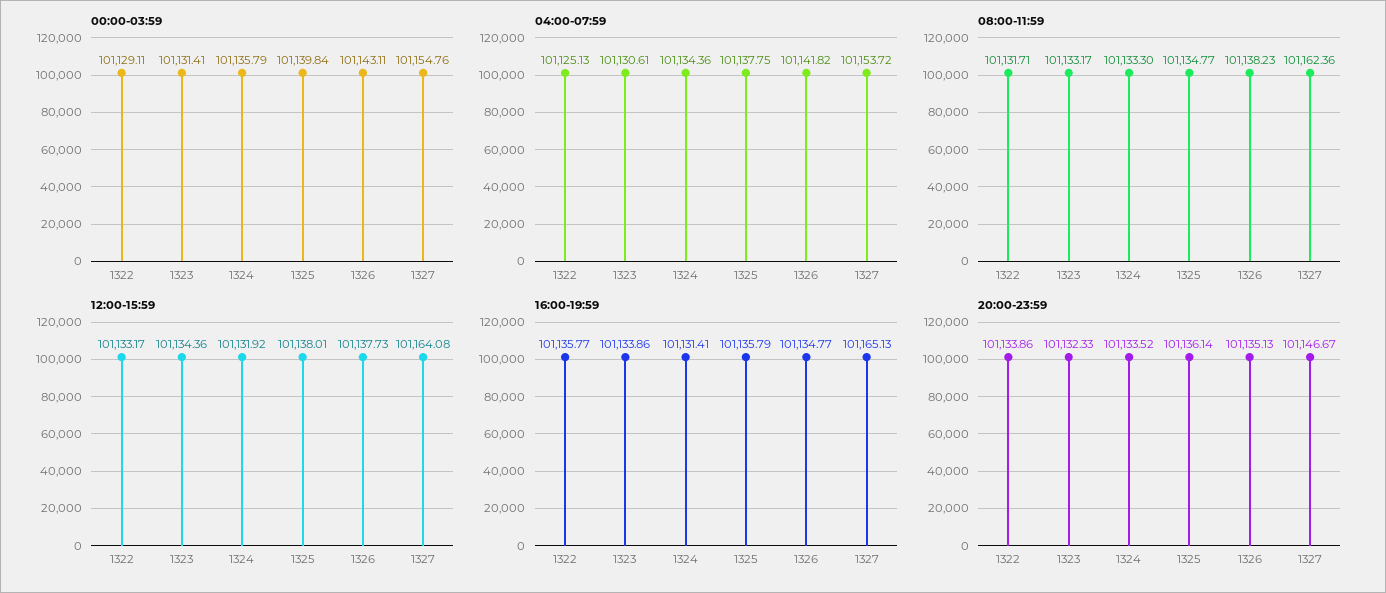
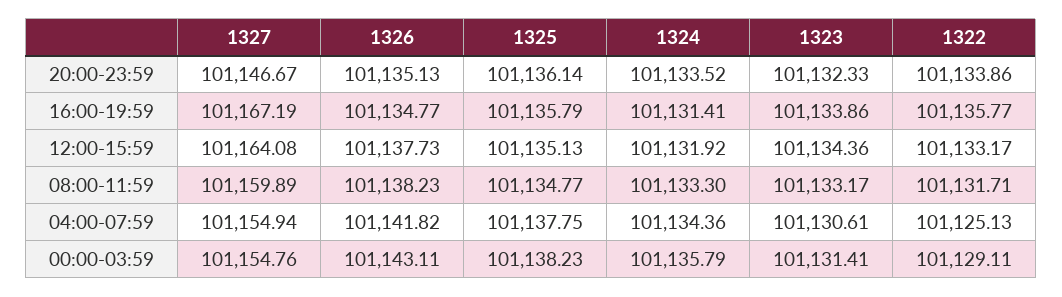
  {
    "00:00-03:59": {
      "1322": 101129.11,
      "1323": 101131.41,
      "1324": 101135.79,
-     "1325": 101139.84,
+     "1325": 101138.23,
      "1326": 101143.11,
      "1327": 101154.76
    },
    "04:00-07:59": {
      "1322": 101125.13,
      "1323": 101130.61,
      "1324": 101134.36,
      "1325": 101137.75,
      "1326": 101141.82,
-     "1327": 101153.72
+     "1327": 101154.94
    },
    "08:00-11:59": {
      "1322": 101131.71,
      "1323": 101133.17,
      "1324": 101133.3,
      "1325": 101134.77,
      "1326": 101138.23,
-     "1327": 101162.36
+     "1327": 101159.89
    },
    "12:00-15:59": {
      "1322": 101133.17,
      "1323": 101134.36,
      "1324": 101131.92,
-     "1325": 101138.01,
+     "1325": 101135.13,
      "1326": 101137.73,
      "1327": 101164.08
    },
    "16:00-19:59": {
      "1322": 101135.77,
      "1323": 101133.86,
      "1324": 101131.41,
      "1325": 101135.79,
      "1326": 101134.77,
-     "1327": 101165.13
+     "1327": 101167.19
    },
    "20:00-23:59": {
      "1322": 101133.86,
      "1323": 101132.33,
      "1324": 101133.52,
      "1325": 101136.14,
      "1326": 101135.13,
      "1327": 101146.67
    }
  }

